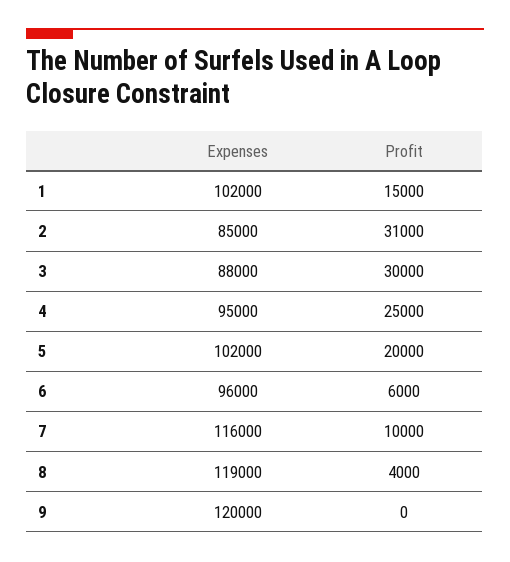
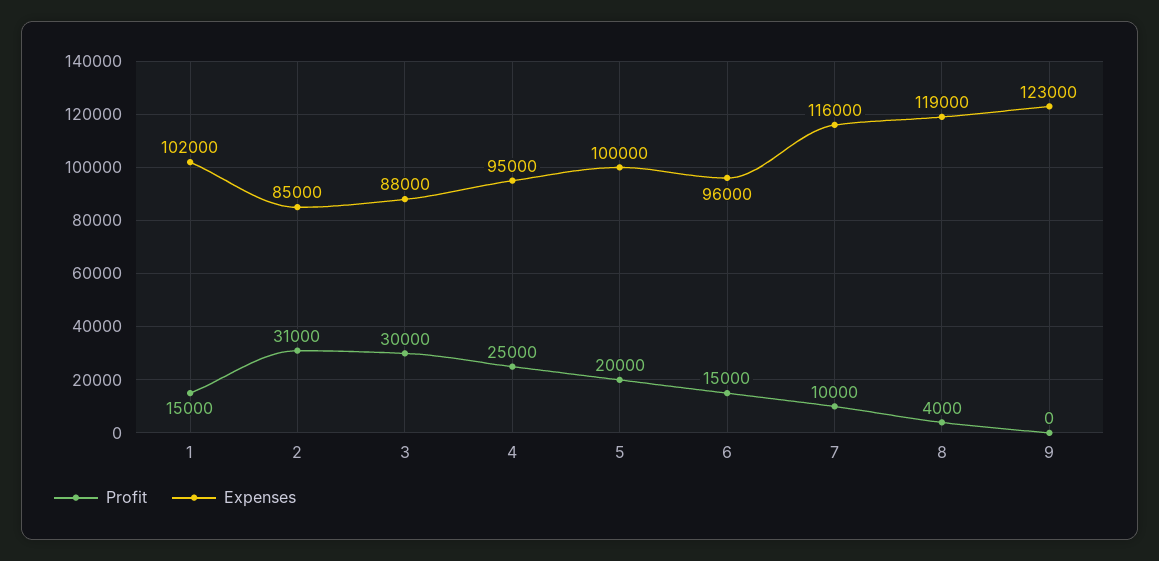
  {
    "Expenses": {
      "1": 102000,
      "2": 85000,
      "3": 88000,
      "4": 95000,
-     "5": 102000,
+     "5": 100000,
      "6": 96000,
      "7": 116000,
      "8": 119000,
-     "9": 120000
+     "9": 123000
    },
    "Profit": {
      "1": 15000,
      "2": 31000,
      "3": 30000,
      "4": 25000,
      "5": 20000,
-     "6": 6000,
+     "6": 15000,
      "7": 10000,
      "8": 4000,
      "9": 0
    }
  }

